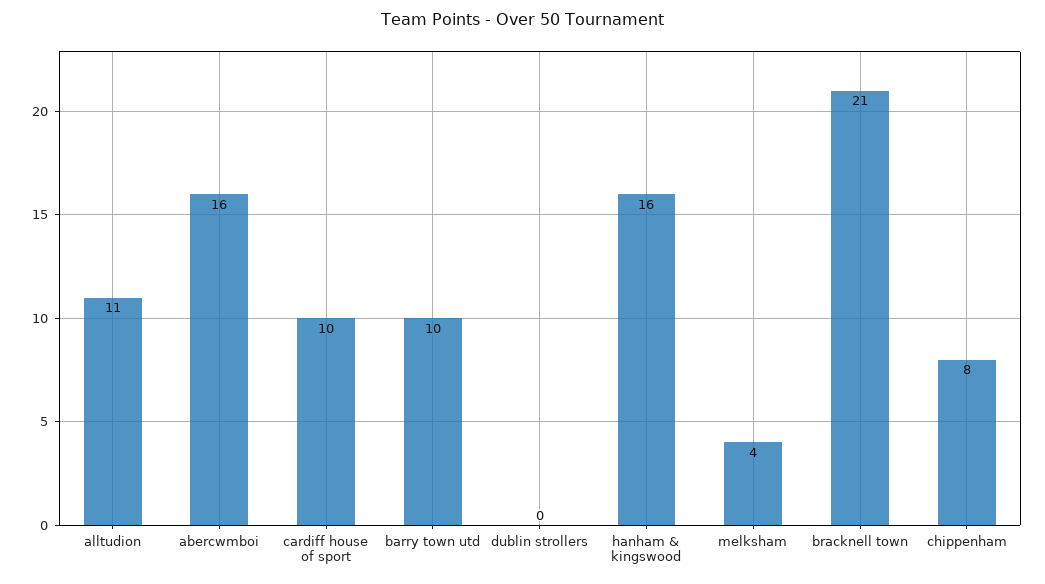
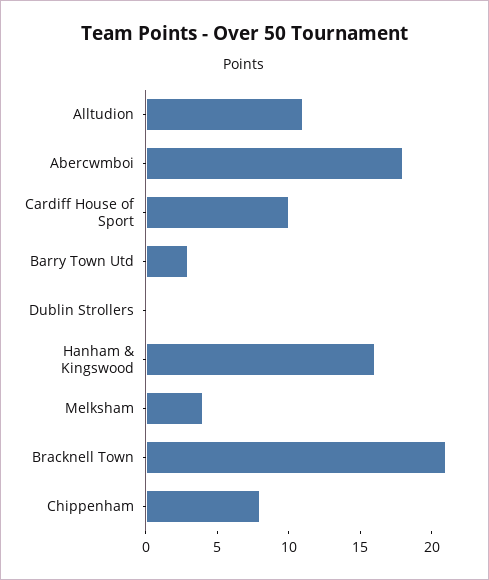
  {
    "alltudion": 11,
-   "abercwmboi": 16,
+   "abercwmboi": 18,
    "cardiff house of sport": 10,
-   "barry town utd": 10,
+   "barry town utd": 3,
    "dublin strollers": 0,
    "hanham & kingswood": 16,
    "melksham": 4,
    "bracknell town": 21,
    "chippenham": 8
  }

